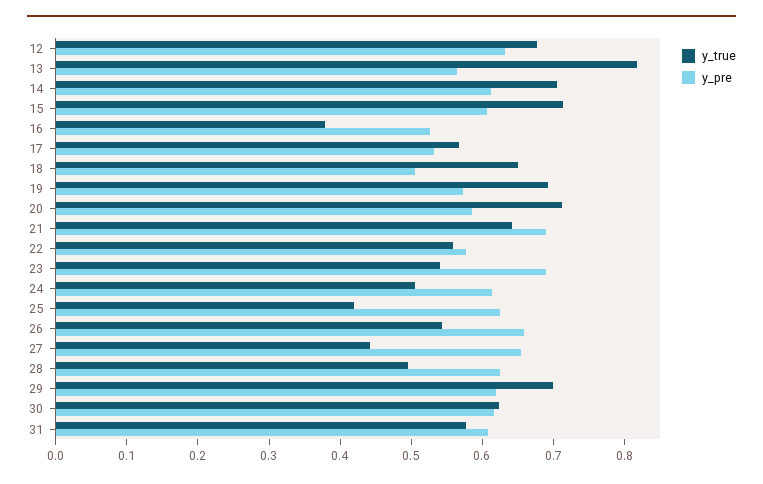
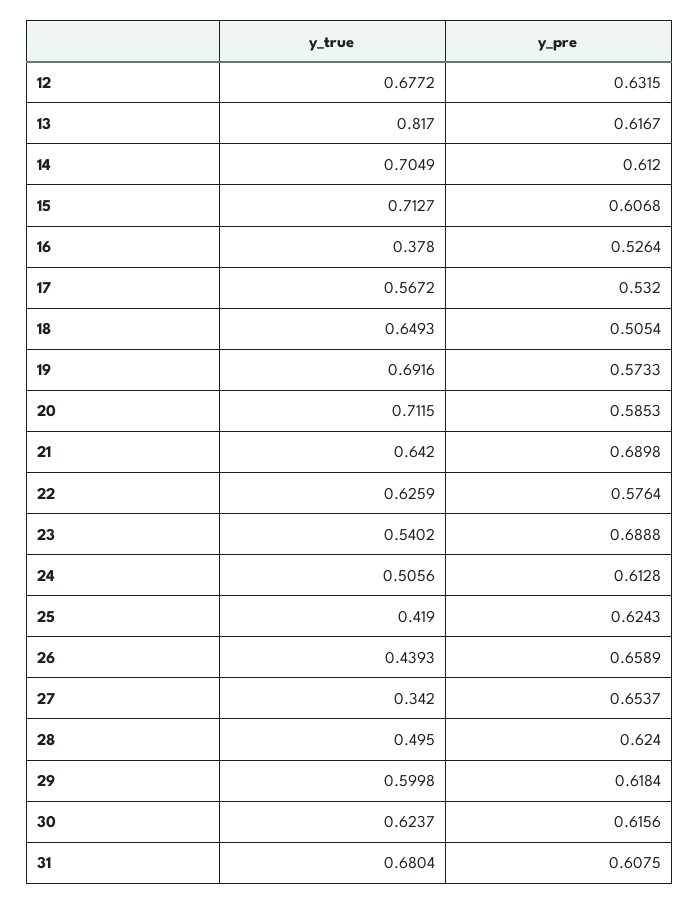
  {
    "y_true": {
      "12": 0.6772,
      "13": 0.817,
      "14": 0.7049,
      "15": 0.7127,
      "16": 0.378,
      "17": 0.5672,
      "18": 0.6493,
      "19": 0.6916,
      "20": 0.7115,
      "21": 0.642,
-     "22": 0.56,
+     "22": 0.6259,
      "23": 0.5402,
      "24": 0.5056,
      "25": 0.419,
-     "26": 0.54,
+     "26": 0.4393,
-     "27": 0.44,
+     "27": 0.342,
      "28": 0.495,
-     "29": 0.7,
+     "29": 0.5998,
      "30": 0.6237,
-     "31": 0.58
+     "31": 0.6804
    },
    "y_pre": {
      "12": 0.6315,
-     "13": 0.56,
+     "13": 0.6167,
      "14": 0.612,
      "15": 0.6068,
      "16": 0.5264,
      "17": 0.532,
      "18": 0.5054,
      "19": 0.5733,
      "20": 0.5853,
      "21": 0.6898,
      "22": 0.5764,
      "23": 0.6888,
      "24": 0.6128,
      "25": 0.6243,
      "26": 0.6589,
      "27": 0.6537,
      "28": 0.624,
      "29": 0.6184,
      "30": 0.6156,
      "31": 0.6075
    }
  }

